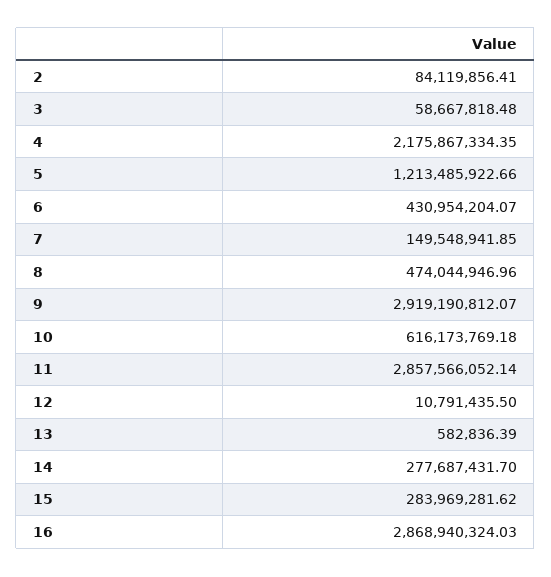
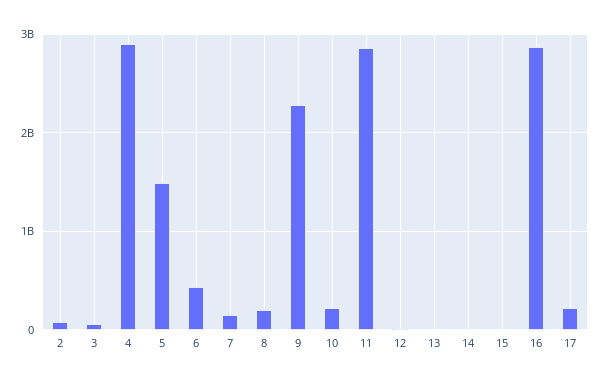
  {
    "2": 84119856.41,
    "3": 58667818.48,
-   "4": 2175867334.35,
+   "4": 2900000000,
-   "5": 1213485922.66,
+   "5": 1500000000,
    "6": 430954204.07,
    "7": 149548941.85,
-   "8": 474044946.96,
+   "8": 200000000,
-   "9": 2919190812.07,
+   "9": 2300000000,
-   "10": 616173769.18,
+   "10": 200000000,
    "11": 2857566052.14,
    "12": 10791435.5,
    "13": 582836.39,
-   "14": 277687431.7,
+   "14": 0,
-   "15": 283969281.62,
+   "15": 0,
-   "16": 2868940324.03
+   "16": 2868940324.03,
+   "17": 200000000
  }

